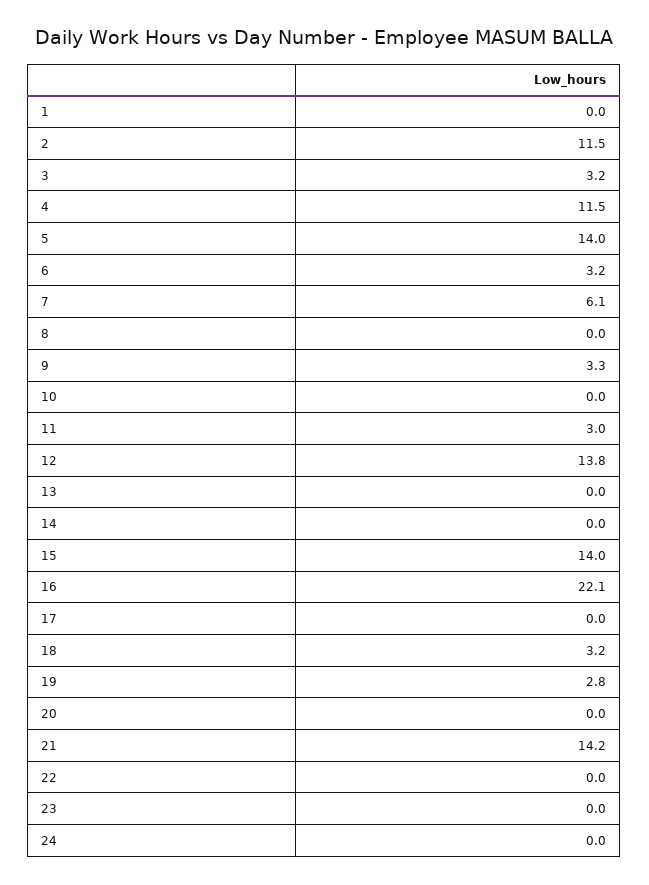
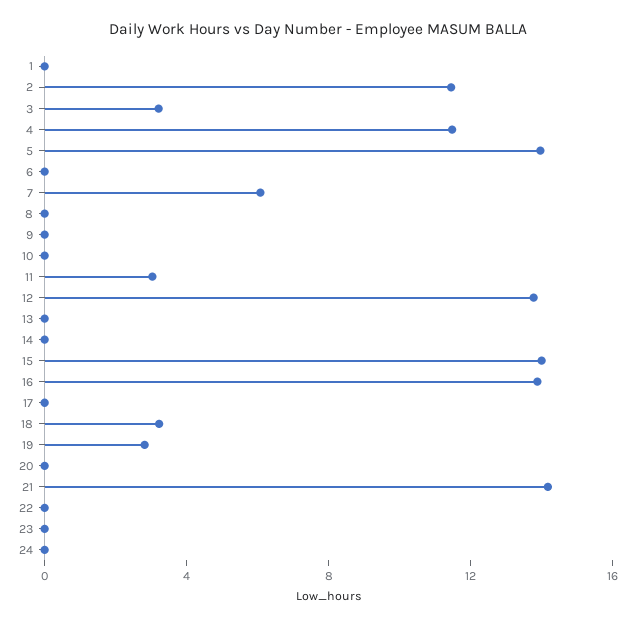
  {
    "1": 0,
    "2": 11.5,
    "3": 3.2,
    "4": 11.5,
    "5": 14,
-   "6": 3.2,
+   "6": 0,
    "7": 6.1,
    "8": 0,
-   "9": 3.3,
+   "9": 0,
    "10": 0,
    "11": 3,
    "12": 13.8,
    "13": 0,
    "14": 0,
    "15": 14,
-   "16": 22.1,
+   "16": 14,
    "17": 0,
    "18": 3.2,
    "19": 2.8,
    "20": 0,
    "21": 14.2,
    "22": 0,
    "23": 0,
    "24": 0
  }

